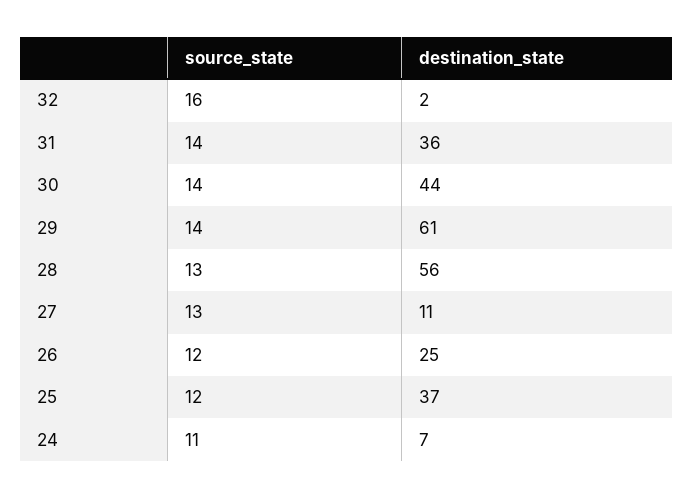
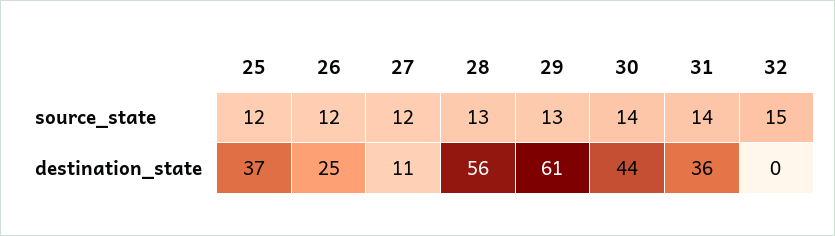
  {
    "source_state": {
-     "32": 16,
+     "32": 15,
      "31": 14,
      "30": 14,
-     "29": 14,
+     "29": 13,
      "28": 13,
-     "27": 13,
+     "27": 12,
      "26": 12,
-     "25": 12,
+     "25": 12
-     "24": 11
    },
    "destination_state": {
-     "32": 2,
+     "32": 0,
      "31": 36,
      "30": 44,
      "29": 61,
      "28": 56,
      "27": 11,
      "26": 25,
-     "25": 37,
+     "25": 37
-     "24": 7
    }
  }

